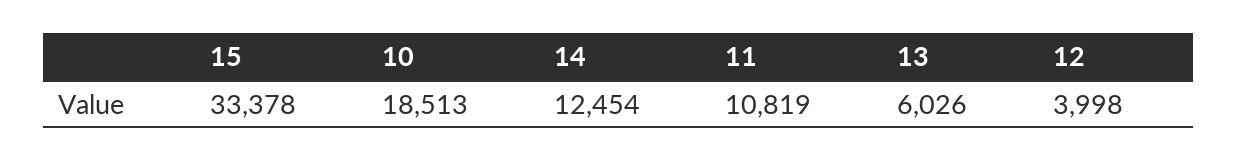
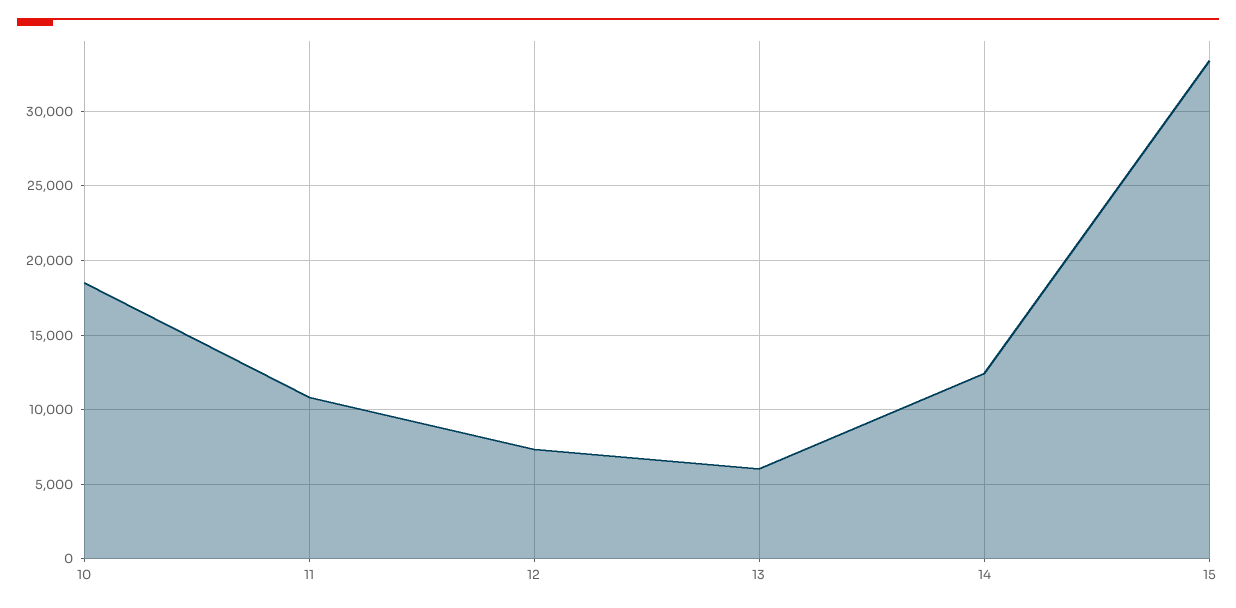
  {
    "15": 33378,
    "10": 18513,
    "14": 12454,
    "11": 10819,
    "13": 6026,
-   "12": 3998
+   "12": 7500
  }

